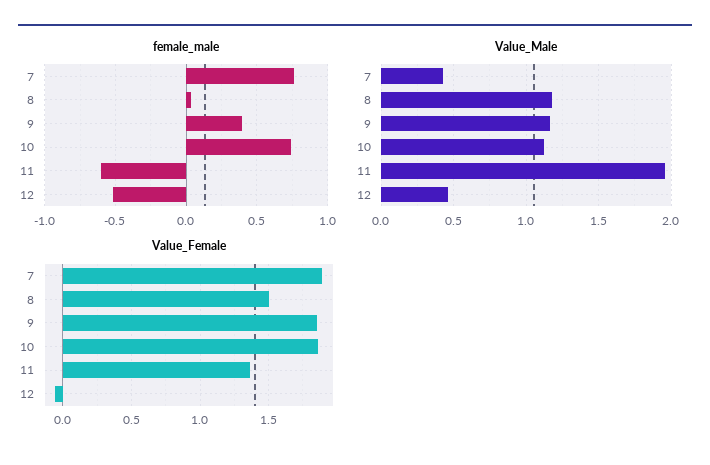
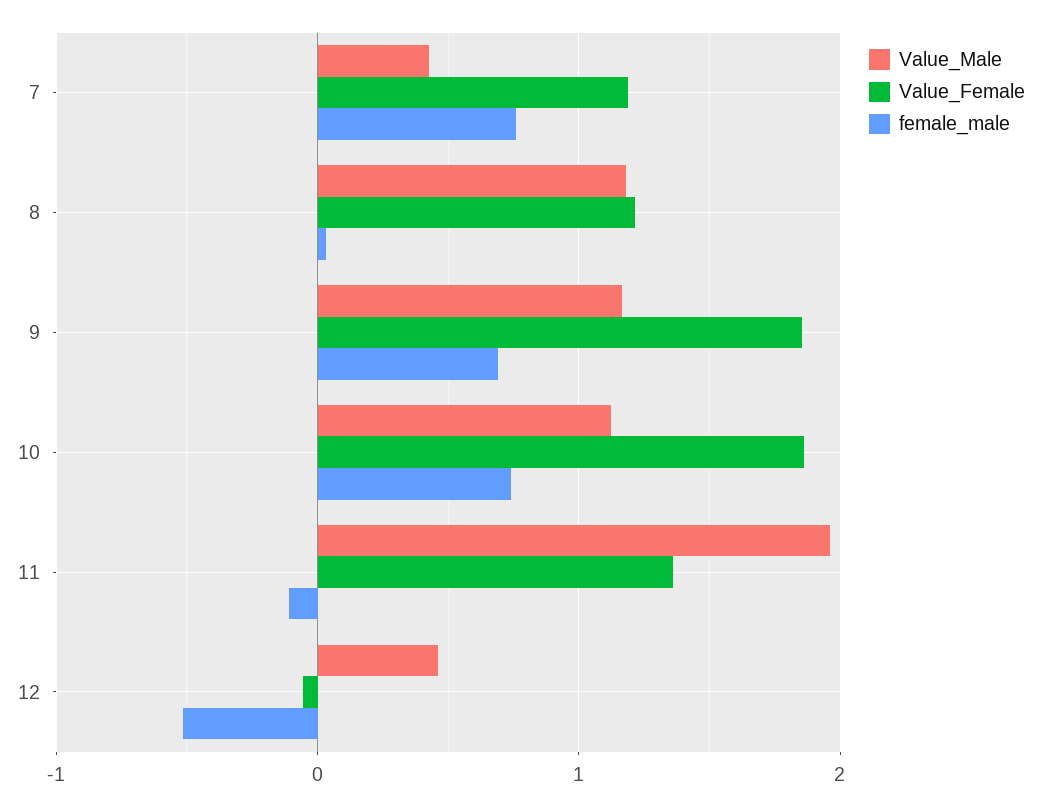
  {
    "female_male": {
      "7": 0.75,
      "8": 0.05,
-     "9": 0.4,
+     "9": 0.7,
      "10": 0.75,
-     "11": -0.6,
+     "11": -0.1,
      "12": -0.5
    },
    "Value_Male": {
      "7": 0.45,
      "8": 1.2,
      "9": 1.15,
      "10": 1.1,
      "11": 1.95,
      "12": 0.45
    },
    "Value_Female": {
-     "7": 1.9,
+     "7": 1.2,
-     "8": 1.5,
+     "8": 1.2,
      "9": 1.85,
      "10": 1.85,
      "11": 1.35,
      "12": -0.05
    }
  }

